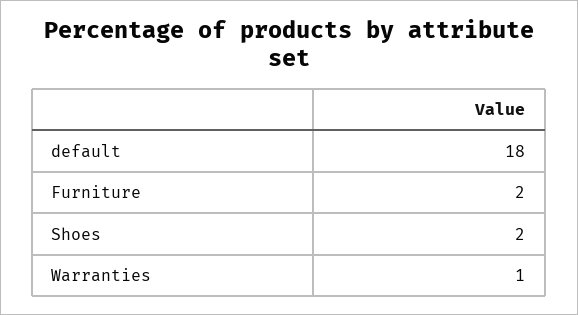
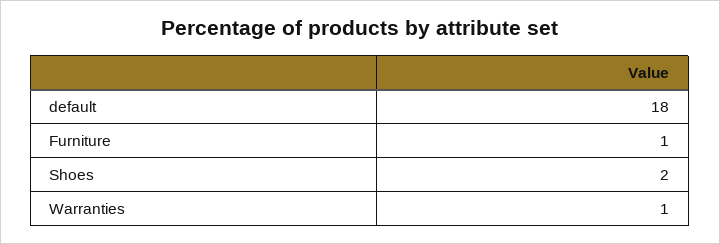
  {
    "default": 18,
-   "Furniture": 2,
+   "Furniture": 1,
    "Shoes": 2,
    "Warranties": 1
  }

